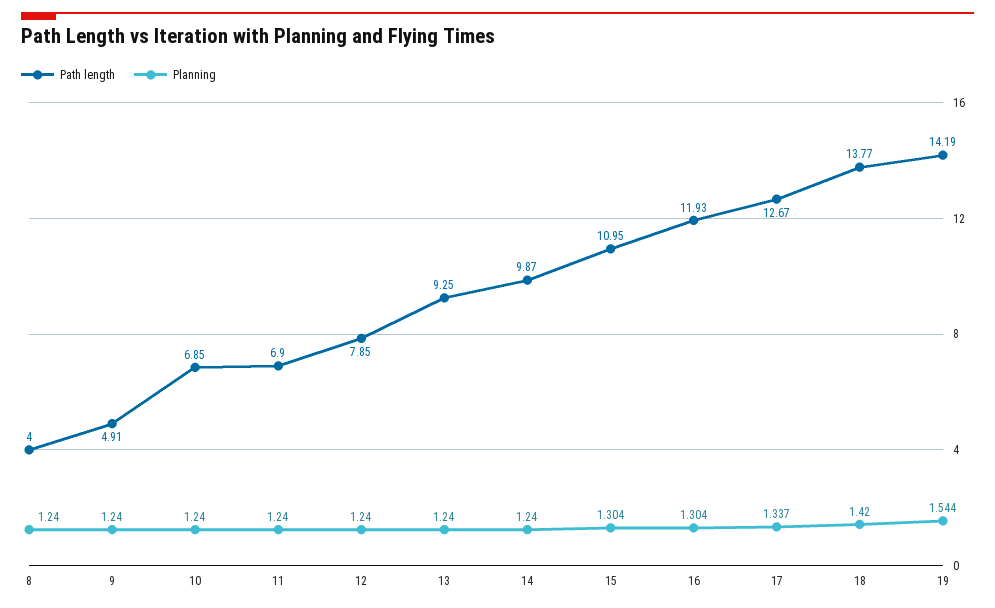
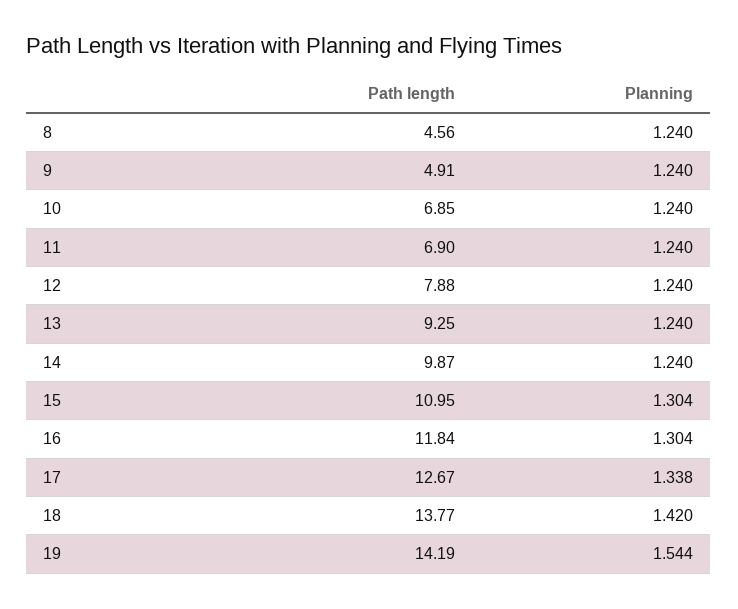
  {
    "Path length": {
-     "8": 4,
+     "8": 4.56,
      "9": 4.91,
      "10": 6.85,
      "11": 6.9,
-     "12": 7.85,
+     "12": 7.88,
      "13": 9.25,
      "14": 9.87,
      "15": 10.95,
-     "16": 11.93,
+     "16": 11.84,
      "17": 12.67,
      "18": 13.77,
      "19": 14.19
    },
    "Planning": {
      "8": 1.24,
      "9": 1.24,
      "10": 1.24,
      "11": 1.24,
      "12": 1.24,
      "13": 1.24,
      "14": 1.24,
      "15": 1.304,
      "16": 1.304,
-     "17": 1.337,
+     "17": 1.338,
      "18": 1.42,
      "19": 1.544
    }
  }

